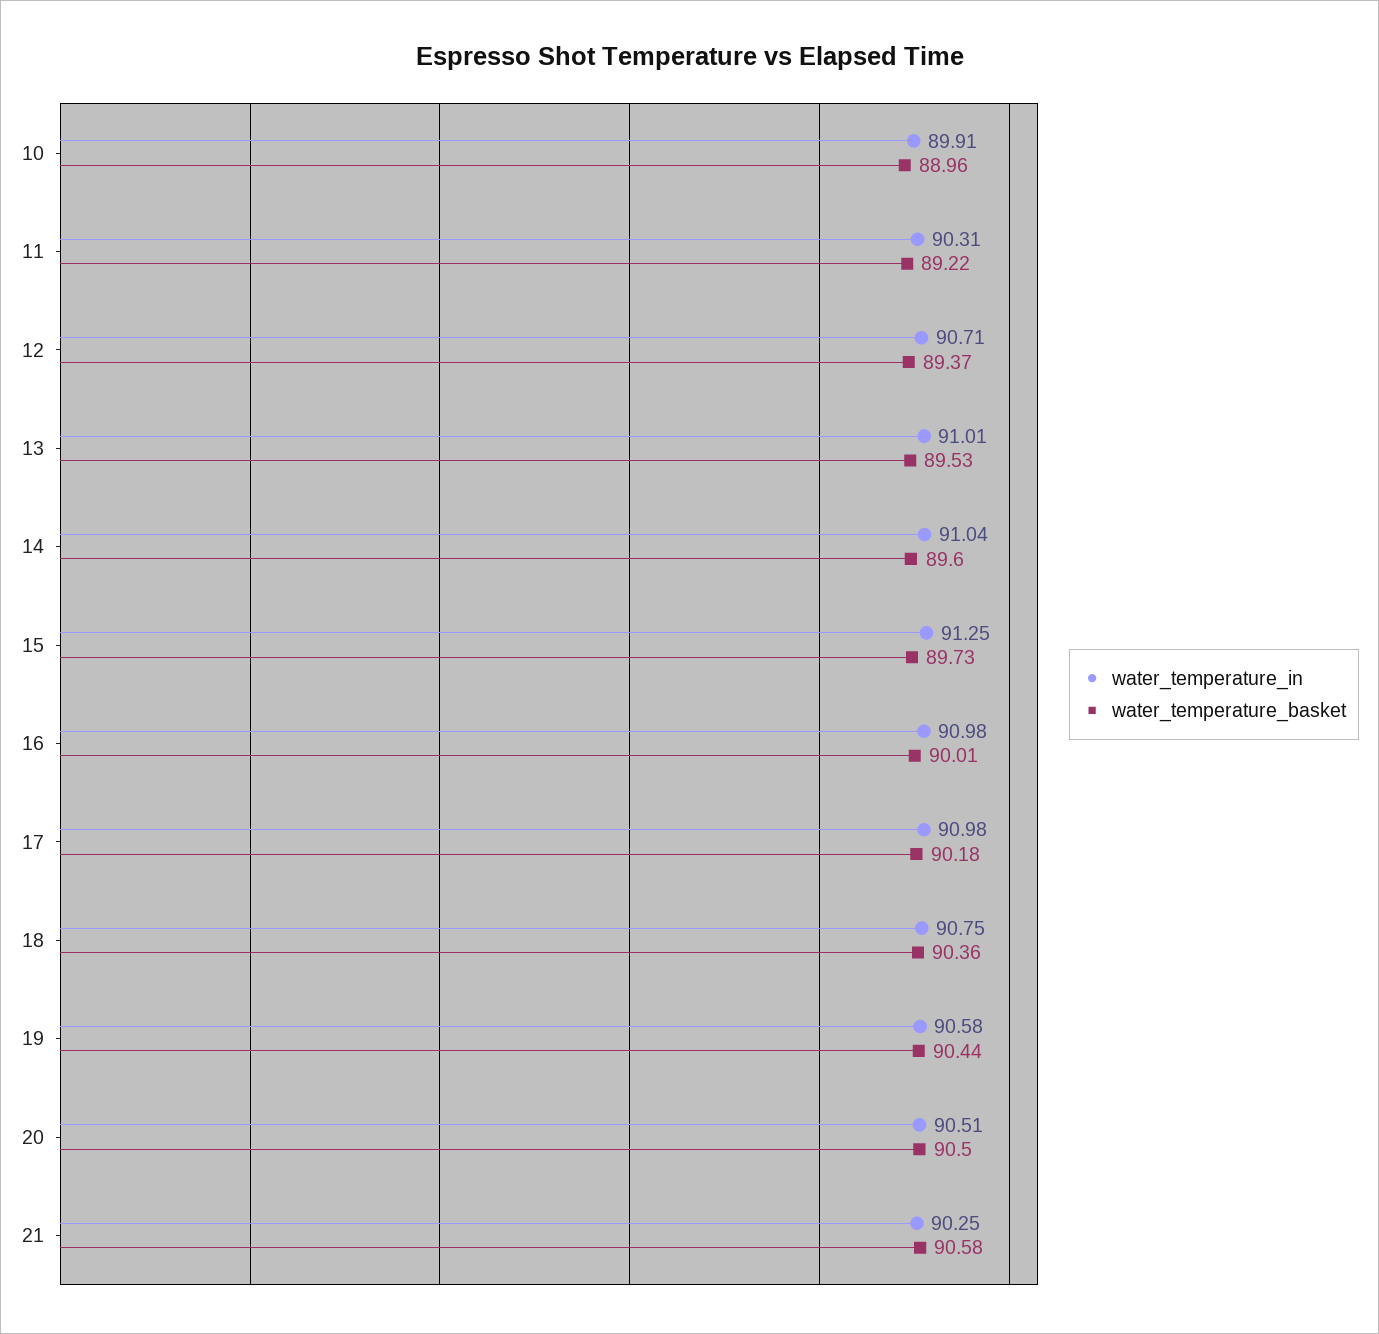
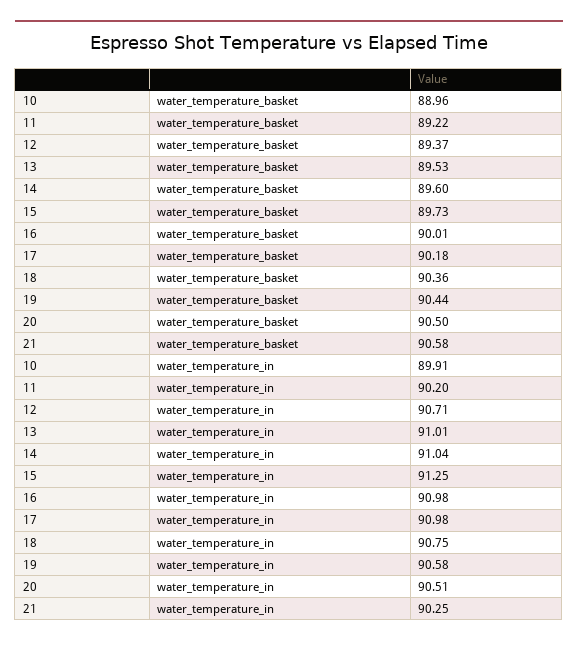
  {
    "water_temperature_in": {
      "10": 89.91,
-     "11": 90.31,
+     "11": 90.2,
      "12": 90.71,
      "13": 91.01,
      "14": 91.04,
      "15": 91.25,
      "16": 90.98,
      "17": 90.98,
      "18": 90.75,
      "19": 90.58,
      "20": 90.51,
      "21": 90.25
    },
    "water_temperature_basket": {
      "10": 88.96,
      "11": 89.22,
      "12": 89.37,
      "13": 89.53,
      "14": 89.6,
      "15": 89.73,
      "16": 90.01,
      "17": 90.18,
      "18": 90.36,
      "19": 90.44,
      "20": 90.5,
      "21": 90.58
    }
  }

